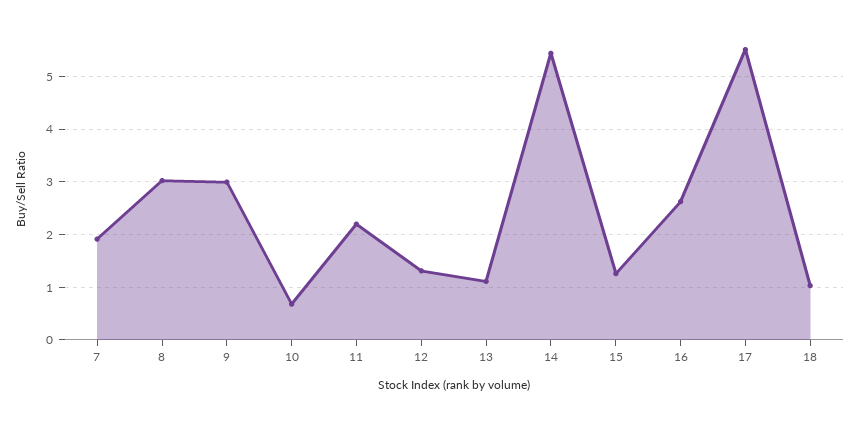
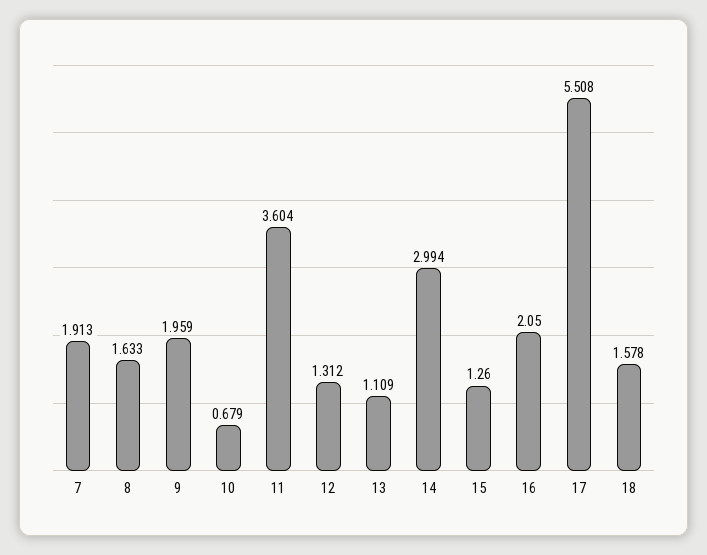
  {
    "7": 1.913,
-   "8": 3,
+   "8": 1.633,
-   "9": 3,
+   "9": 1.959,
    "10": 0.679,
-   "11": 2.2,
+   "11": 3.604,
    "12": 1.312,
    "13": 1.109,
-   "14": 5.4,
+   "14": 2.994,
    "15": 1.26,
-   "16": 2.6,
+   "16": 2.05,
    "17": 5.508,
-   "18": 1
+   "18": 1.578
  }

